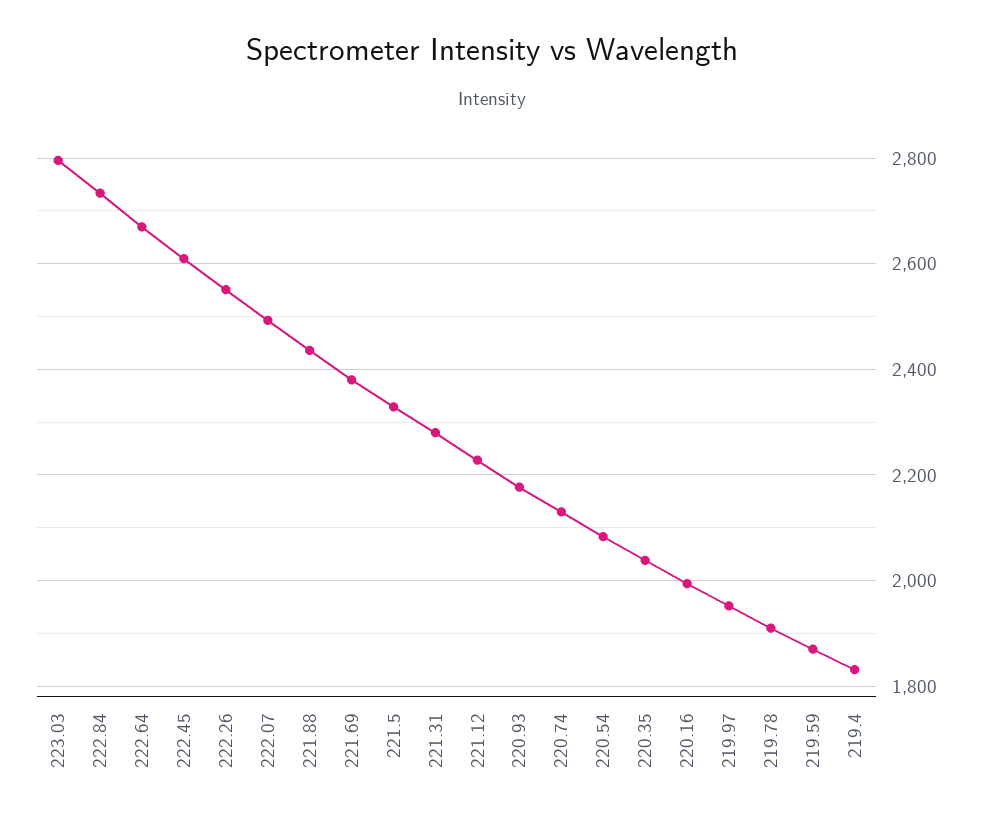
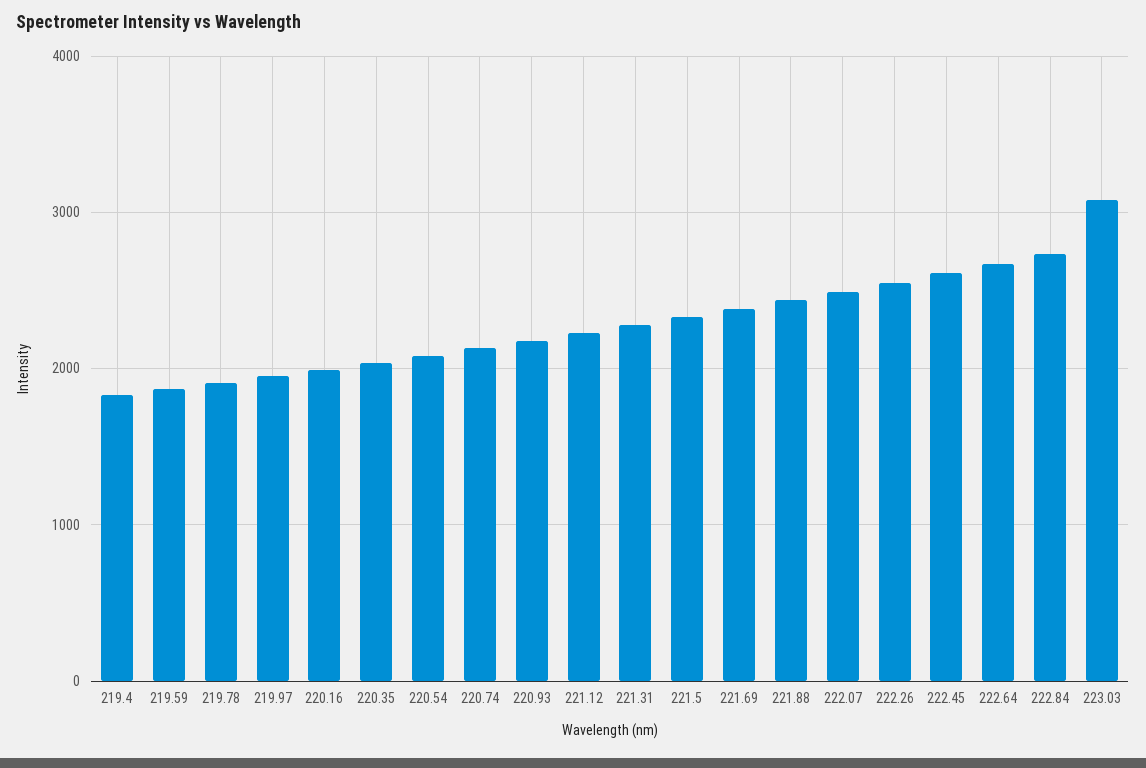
  {
-   "223.03": 2800,
+   "223.03": 3100,
    "222.84": 2740,
    "222.64": 2680,
    "222.45": 2620,
    "222.26": 2560,
    "222.07": 2500,
    "221.88": 2440,
    "221.69": 2380,
    "221.5": 2320,
    "221.31": 2280,
    "221.12": 2220,
    "220.93": 2180,
    "220.74": 2140,
    "220.54": 2080,
    "220.35": 2040,
    "220.16": 2000,
    "219.97": 1960,
    "219.78": 1920,
    "219.59": 1880,
    "219.4": 1840
  }

